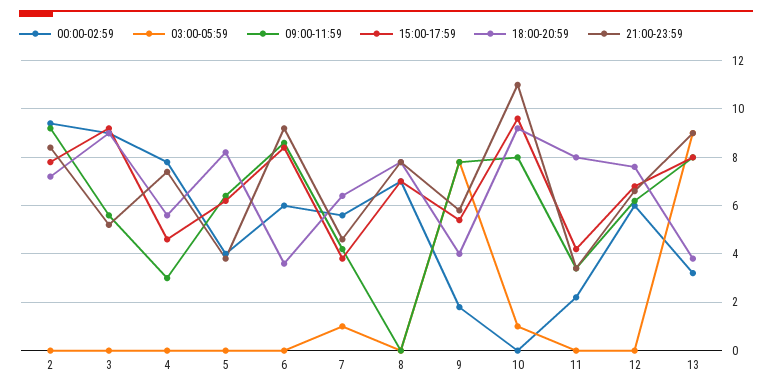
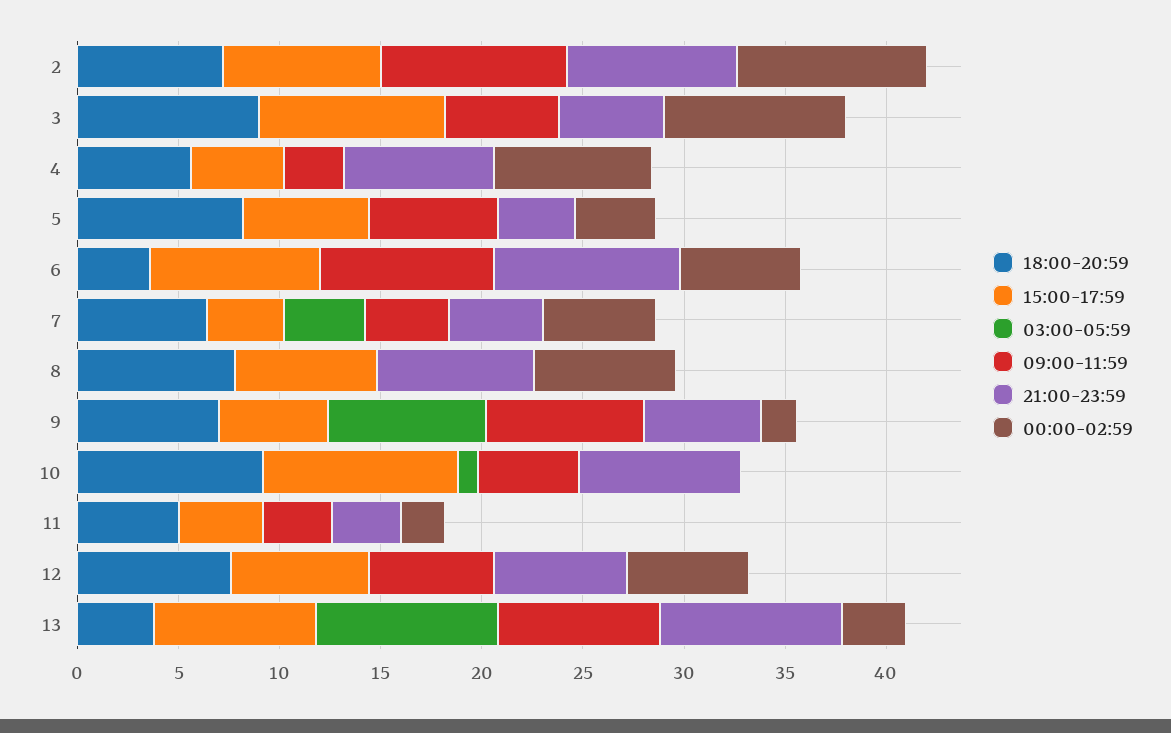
  {
    "00:00-02:59": {
      "2": 9.5,
      "3": 9,
      "4": 8,
      "5": 4,
      "6": 6,
      "7": 5.5,
      "8": 7,
      "9": 2,
      "10": 0,
      "11": 2,
      "12": 6,
      "13": 3
    },
    "03:00-05:59": {
      "2": 0,
      "3": 0,
      "4": 0,
      "5": 0,
      "6": 0,
-     "7": 1,
+     "7": 4,
      "8": 0,
      "9": 8,
      "10": 1,
      "11": 0,
      "12": 0,
      "13": 9
    },
    "09:00-11:59": {
      "2": 9,
      "3": 5.5,
      "4": 3,
      "5": 6.5,
      "6": 8.5,
      "7": 4,
      "8": 0,
      "9": 8,
-     "10": 8,
+     "10": 5,
      "11": 3.5,
      "12": 6,
      "13": 8
    },
    "15:00-17:59": {
      "2": 8,
      "3": 9,
      "4": 4.5,
      "5": 6,
      "6": 8.5,
      "7": 4,
      "8": 7,
      "9": 5.5,
      "10": 9.5,
      "11": 4,
      "12": 7,
      "13": 8
    },
    "18:00-20:59": {
      "2": 7,
      "3": 9,
      "4": 5.5,
      "5": 8,
      "6": 3.5,
      "7": 6.5,
      "8": 8,
-     "9": 4,
+     "9": 7,
      "10": 9,
-     "11": 8,
+     "11": 5,
      "12": 7.5,
      "13": 4
    },
    "21:00-23:59": {
      "2": 8.5,
      "3": 5,
      "4": 7.5,
      "5": 4,
      "6": 9,
      "7": 4.5,
      "8": 8,
      "9": 6,
-     "10": 11,
+     "10": 8,
      "11": 3.5,
      "12": 6.5,
      "13": 9
    }
  }

